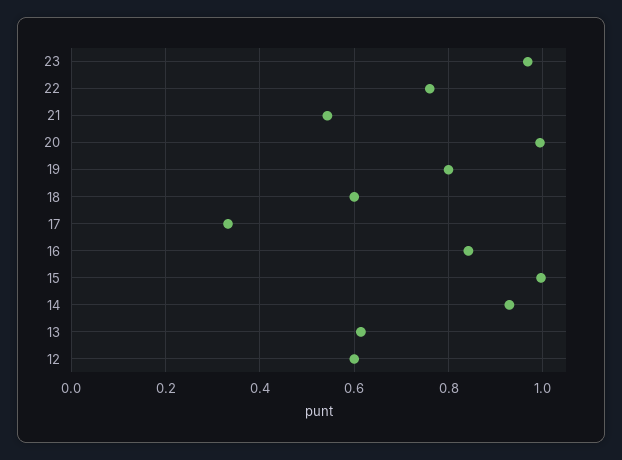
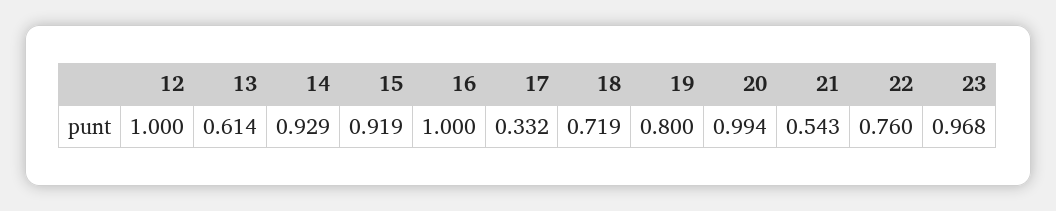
  {
    "23": 0.968,
    "22": 0.76,
    "21": 0.543,
    "20": 0.994,
    "19": 0.8,
-   "18": 0.6,
+   "18": 0.719,
    "17": 0.332,
-   "16": 0.84,
+   "16": 1,
-   "15": 1,
+   "15": 0.919,
    "14": 0.929,
    "13": 0.614,
-   "12": 0.6
+   "12": 1
  }

